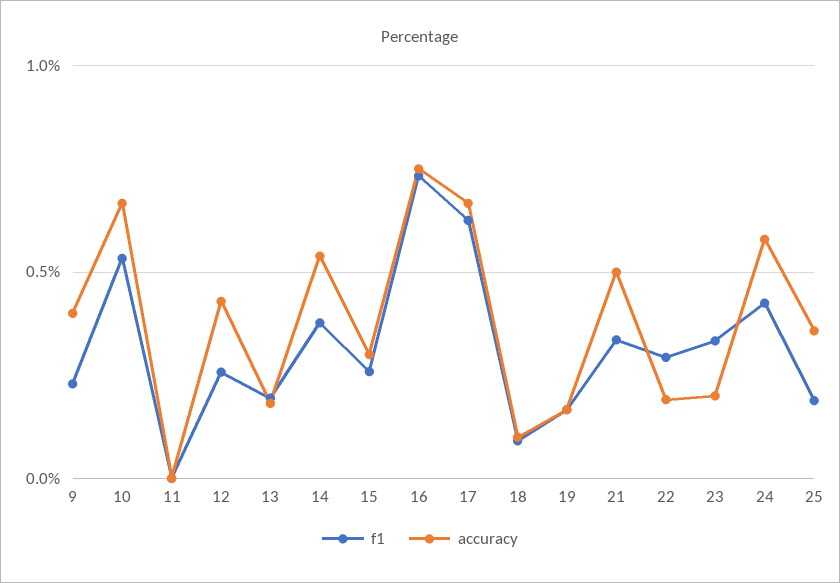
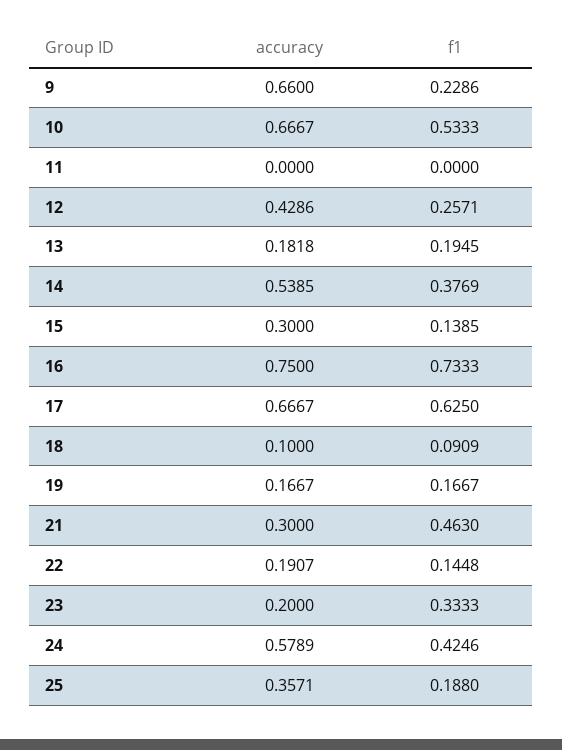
  {
    "f1": {
      "9": 0.2286,
      "10": 0.5333,
      "11": 0,
      "12": 0.2571,
      "13": 0.1945,
      "14": 0.3769,
-     "15": 0.25,
+     "15": 0.1385,
      "16": 0.7333,
      "17": 0.625,
      "18": 0.0909,
      "19": 0.1667,
-     "21": 0.35,
+     "21": 0.463,
-     "22": 0.3,
+     "22": 0.1448,
      "23": 0.3333,
      "24": 0.4246,
      "25": 0.188
    },
    "accuracy": {
-     "9": 0.4,
+     "9": 0.66,
      "10": 0.6667,
      "11": 0,
      "12": 0.4286,
      "13": 0.1818,
      "14": 0.5385,
      "15": 0.3,
      "16": 0.75,
      "17": 0.6667,
      "18": 0.1,
      "19": 0.1667,
-     "21": 0.5,
+     "21": 0.3,
      "22": 0.1907,
      "23": 0.2,
      "24": 0.5789,
      "25": 0.3571
    }
  }

